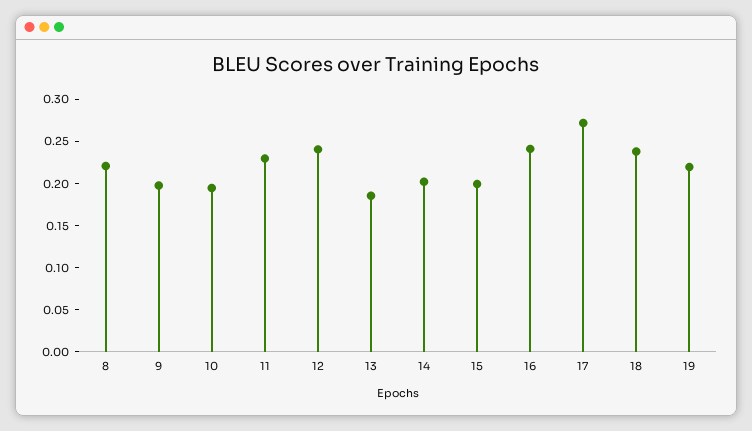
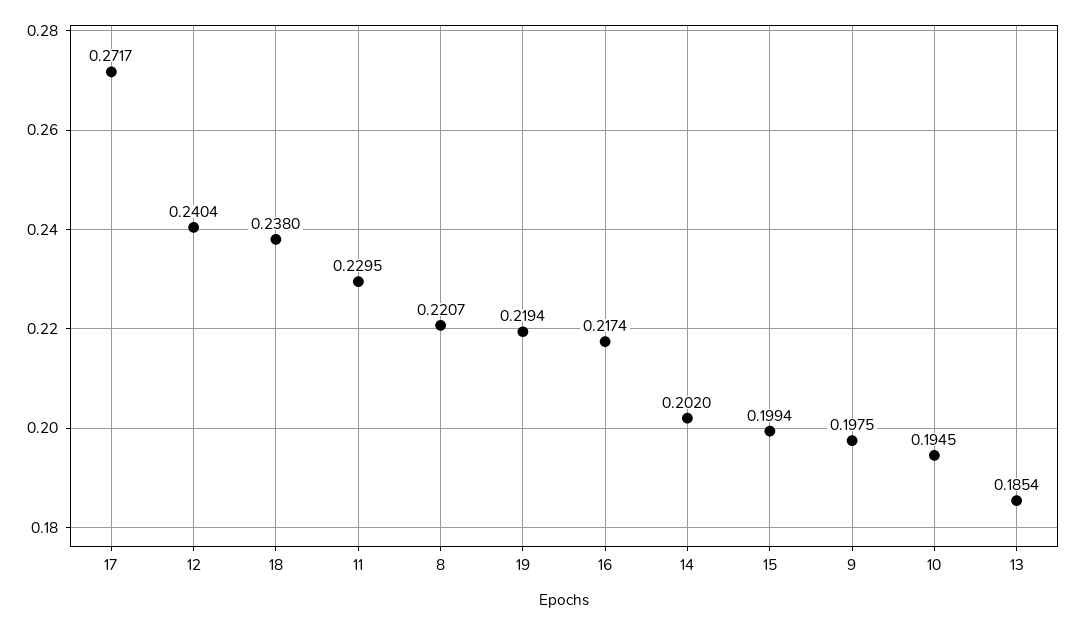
  {
    "8": 0.2207,
    "9": 0.1975,
    "10": 0.1945,
    "11": 0.2295,
    "12": 0.2404,
    "13": 0.1854,
    "14": 0.202,
    "15": 0.1994,
-   "16": 0.24,
+   "16": 0.2174,
    "17": 0.2717,
    "18": 0.238,
    "19": 0.2194
  }

